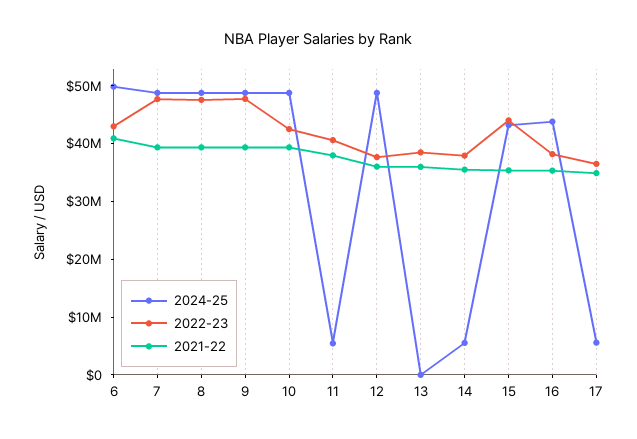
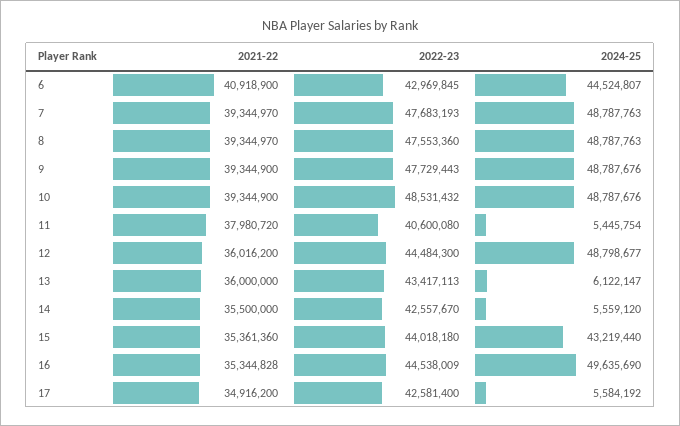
  {
    "2024-25": {
-     "6": 50000000,
+     "6": 44524807,
      "7": 48787763,
      "8": 48787763,
      "9": 48787676,
      "10": 48787676,
      "11": 5445754,
      "12": 48798677,
-     "13": 0,
+     "13": 6122147,
      "14": 5559120,
      "15": 43219440,
-     "16": 44000000,
+     "16": 49635690,
      "17": 5584192
    },
    "2022-23": {
      "6": 42969845,
      "7": 47683193,
      "8": 47553360,
      "9": 47729443,
-     "10": 42000000,
+     "10": 48531432,
      "11": 40600080,
-     "12": 38000000,
+     "12": 44484300,
-     "13": 38000000,
+     "13": 43417113,
-     "14": 38000000,
+     "14": 42557670,
      "15": 44018180,
-     "16": 38000000,
+     "16": 44538009,
-     "17": 36000000
+     "17": 42581400
    },
    "2021-22": {
      "6": 40918900,
      "7": 39344970,
      "8": 39344970,
      "9": 39344900,
      "10": 39344900,
      "11": 37980720,
      "12": 36016200,
      "13": 36000000,
      "14": 35500000,
      "15": 35361360,
      "16": 35344828,
      "17": 34916200
    }
  }

